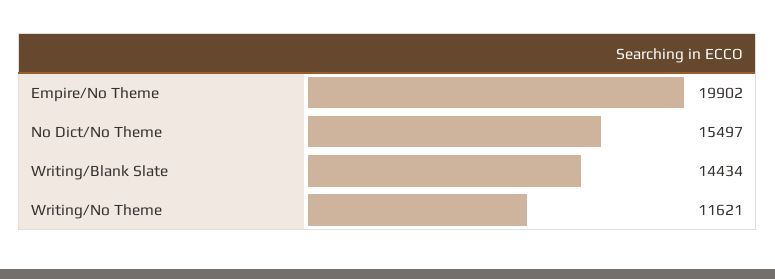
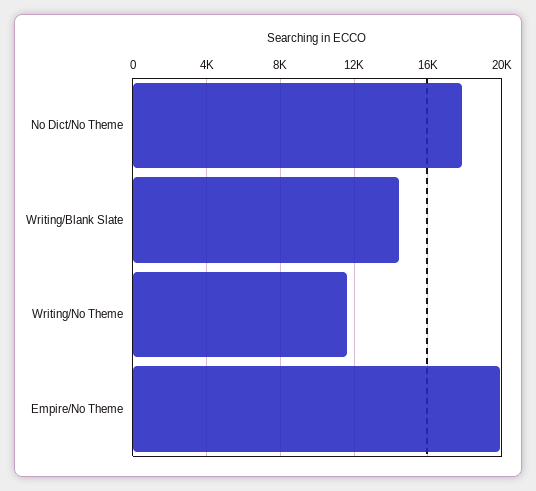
  {
    "Empire/No Theme": 19902,
-   "No Dict/No Theme": 15497,
+   "No Dict/No Theme": 18000,
    "Writing/Blank Slate": 14434,
    "Writing/No Theme": 11621
  }

